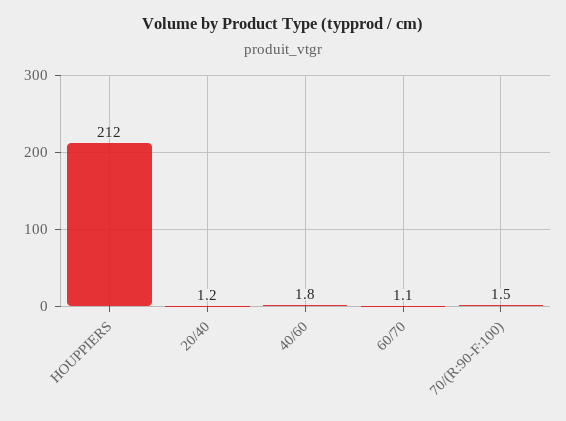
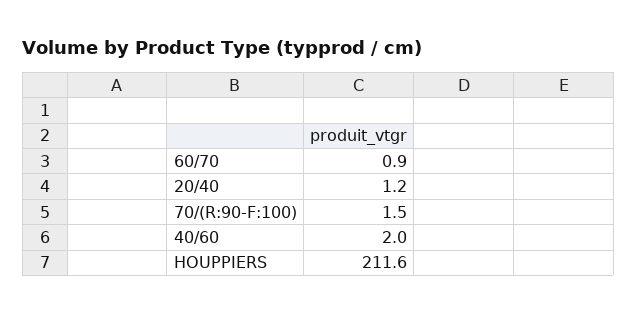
  {
-   "HOUPPIERS": 212,
+   "HOUPPIERS": 211.6,
    "20/40": 1.2,
-   "40/60": 1.8,
+   "40/60": 2,
-   "60/70": 1.1,
+   "60/70": 0.9,
    "70/(R:90-F:100)": 1.5
  }

